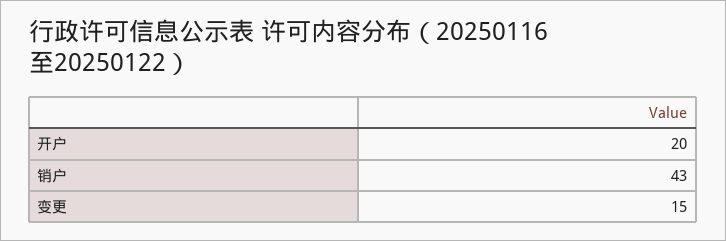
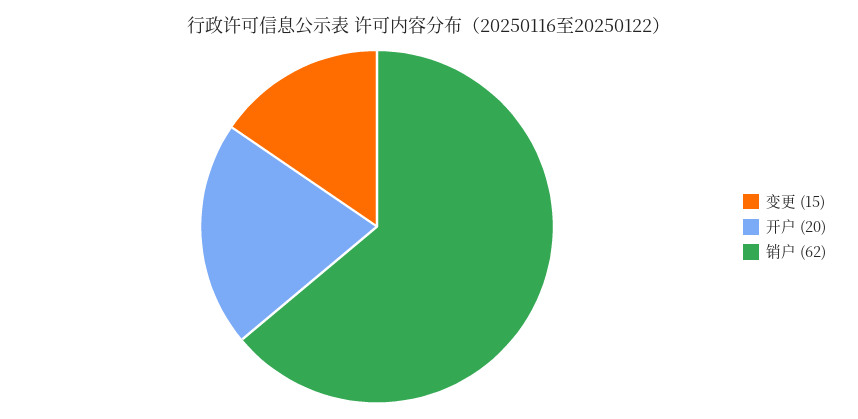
  {
    "开户": 20,
-   "销户": 43,
+   "销户": 62,
    "变更": 15
  }

